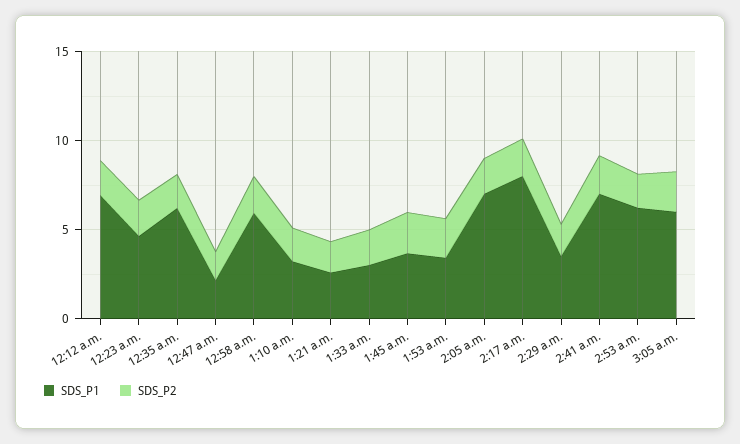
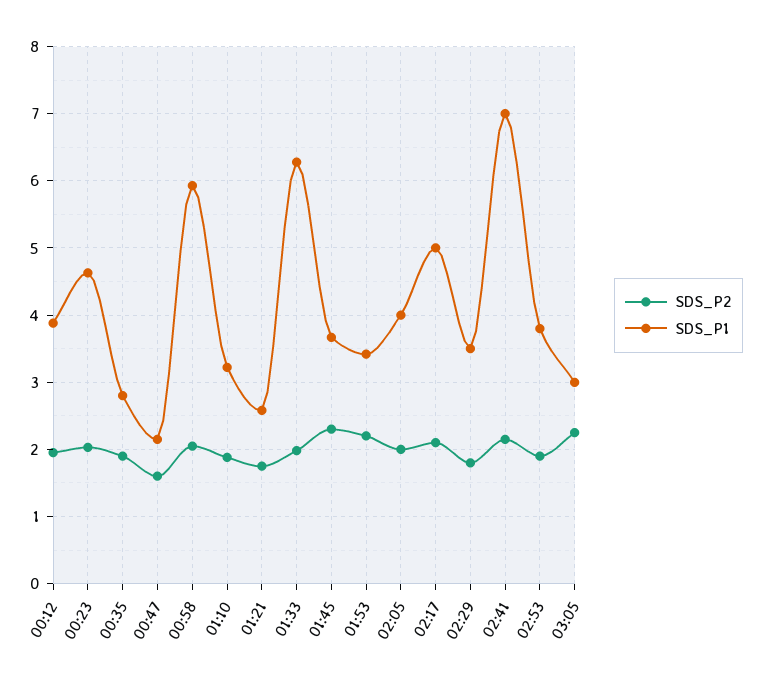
  {
    "SDS_P1": {
-     "12:12 a.m.": 7,
+     "12:12 a.m.": 3.9,
      "12:23 a.m.": 4.6,
-     "12:35 a.m.": 6,
+     "12:35 a.m.": 2.8,
      "12:47 a.m.": 2.2,
      "12:58 a.m.": 5.9,
      "1:10 a.m.": 3.2,
      "1:21 a.m.": 2.6,
-     "1:33 a.m.": 3,
+     "1:33 a.m.": 6.3,
      "1:45 a.m.": 3.7,
      "1:53 a.m.": 3.4,
-     "2:05 a.m.": 7,
+     "2:05 a.m.": 4,
-     "2:17 a.m.": 8,
+     "2:17 a.m.": 5,
      "2:29 a.m.": 3.5,
      "2:41 a.m.": 7,
-     "2:53 a.m.": 6,
+     "2:53 a.m.": 3.8,
-     "3:05 a.m.": 6
+     "3:05 a.m.": 3
    },
    "SDS_P2": {
      "12:12 a.m.": 2,
      "12:23 a.m.": 2,
      "12:35 a.m.": 1.9,
      "12:47 a.m.": 1.6,
      "12:58 a.m.": 2.1,
      "1:10 a.m.": 1.9,
      "1:21 a.m.": 1.8,
      "1:33 a.m.": 2,
      "1:45 a.m.": 2.3,
      "1:53 a.m.": 2.2,
      "2:05 a.m.": 2,
      "2:17 a.m.": 2.1,
      "2:29 a.m.": 1.8,
      "2:41 a.m.": 2.2,
      "2:53 a.m.": 1.9,
      "3:05 a.m.": 2.3
    }
  }

